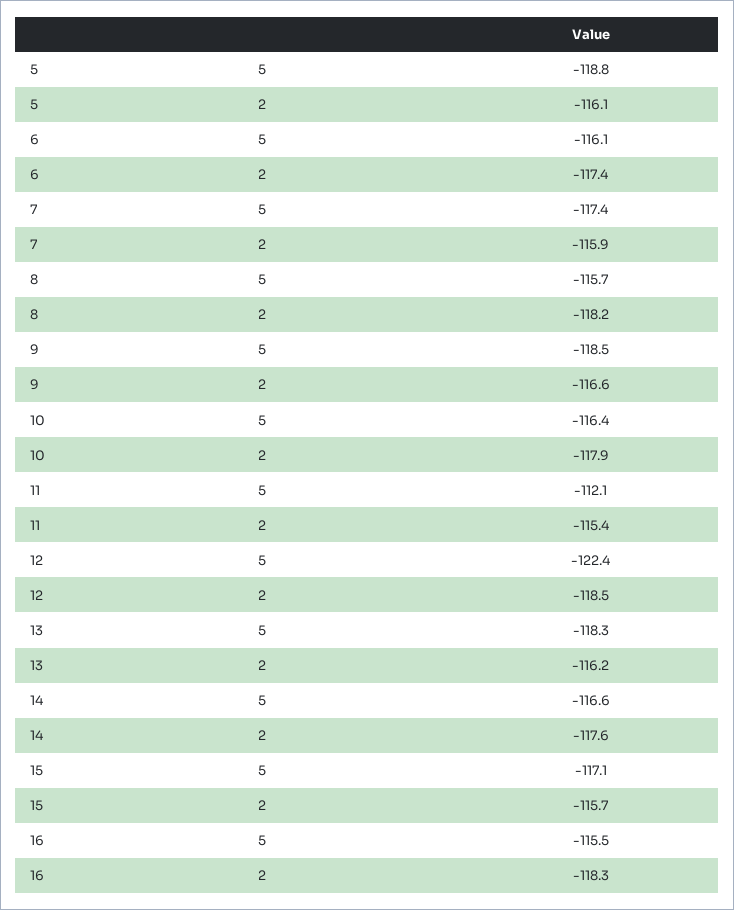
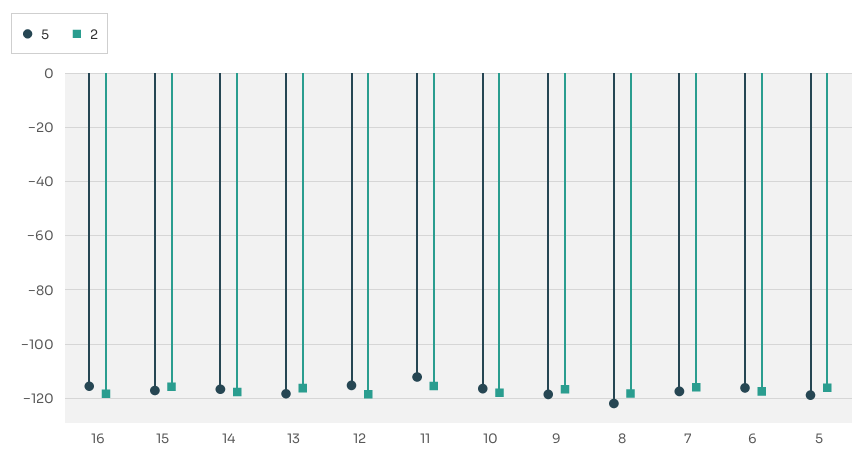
  {
    "5": {
      "5": -118.8,
      "6": -116.1,
      "7": -117.4,
-     "8": -115.7,
+     "8": -122.5,
      "9": -118.5,
      "10": -116.4,
      "11": -112.1,
-     "12": -122.4,
+     "12": -115,
      "13": -118.3,
      "14": -116.6,
      "15": -117.1,
      "16": -115.5
    },
    "2": {
      "5": -116.1,
      "6": -117.4,
      "7": -115.9,
      "8": -118.2,
      "9": -116.6,
      "10": -117.9,
      "11": -115.4,
      "12": -118.5,
      "13": -116.2,
      "14": -117.6,
      "15": -115.7,
      "16": -118.3
    }
  }

